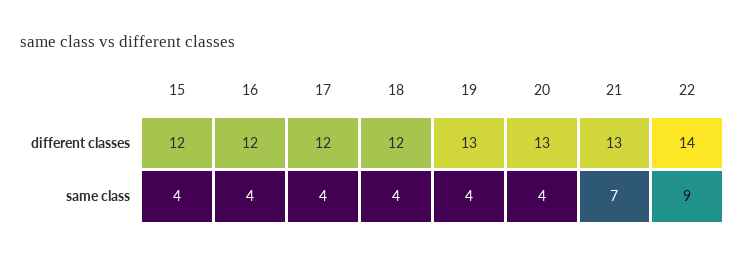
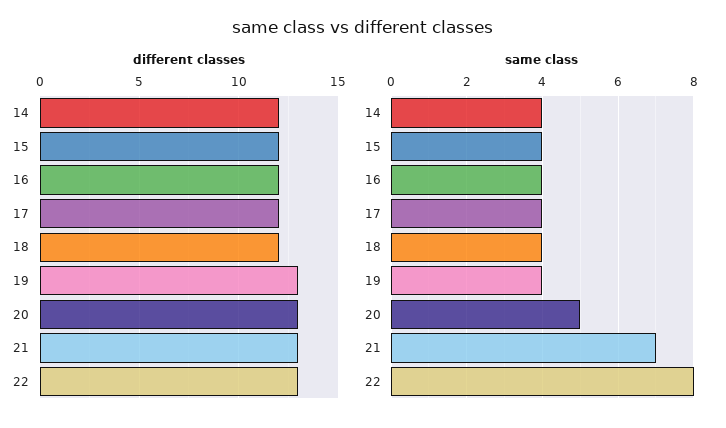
  {
    "different classes": {
      "15": 12,
      "16": 12,
      "17": 12,
      "18": 12,
      "19": 13,
      "20": 13,
      "21": 13,
-     "22": 14
+     "22": 13,
+     "14": 12
    },
    "same class": {
      "15": 4,
      "16": 4,
      "17": 4,
      "18": 4,
      "19": 4,
-     "20": 4,
+     "20": 5,
      "21": 7,
-     "22": 9
+     "22": 8,
+     "14": 4
    }
  }

